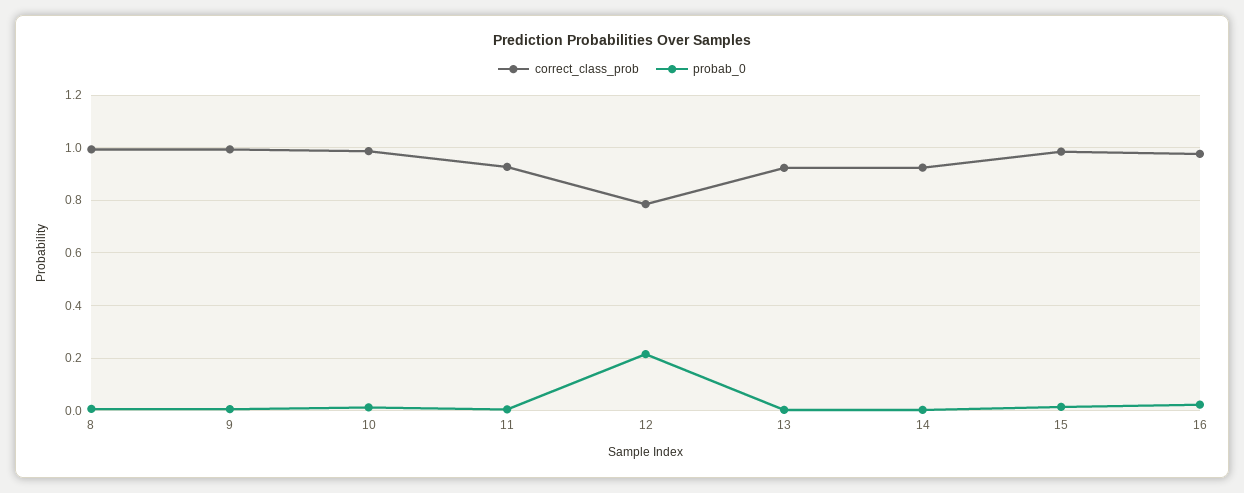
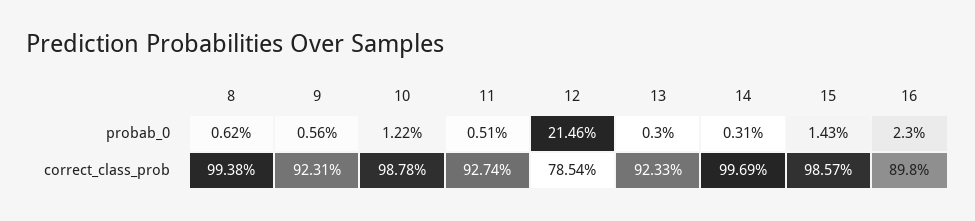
  {
    "correct_class_prob": {
      "8": 0.9938,
-     "9": 1,
+     "9": 0.9231,
      "10": 0.9878,
      "11": 0.9274,
      "12": 0.7854,
      "13": 0.9233,
-     "14": 0.925,
+     "14": 0.9969,
      "15": 0.9857,
-     "16": 0.975
+     "16": 0.898
    },
    "probab_0": {
      "8": 0.0062,
      "9": 0.0056,
      "10": 0.0122,
      "11": 0.0051,
      "12": 0.2146,
      "13": 0.003,
      "14": 0.0031,
      "15": 0.0143,
      "16": 0.023
    }
  }

